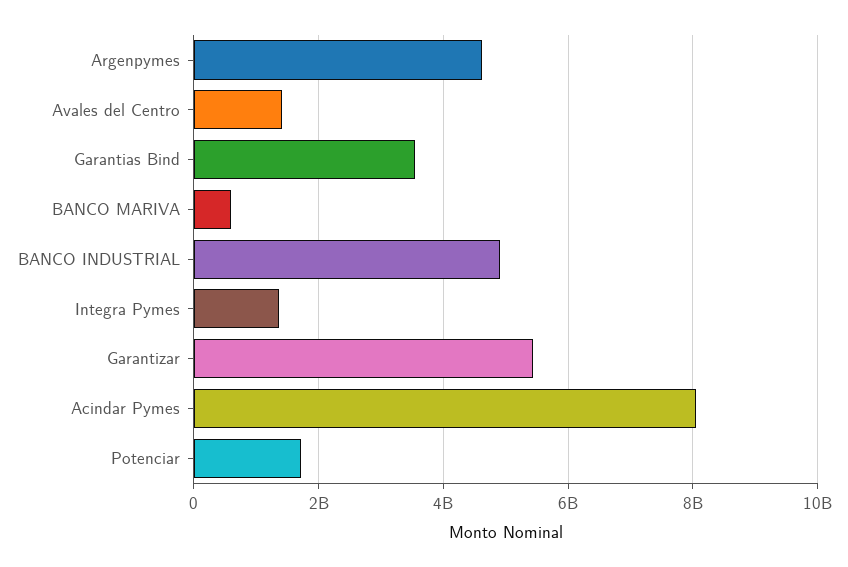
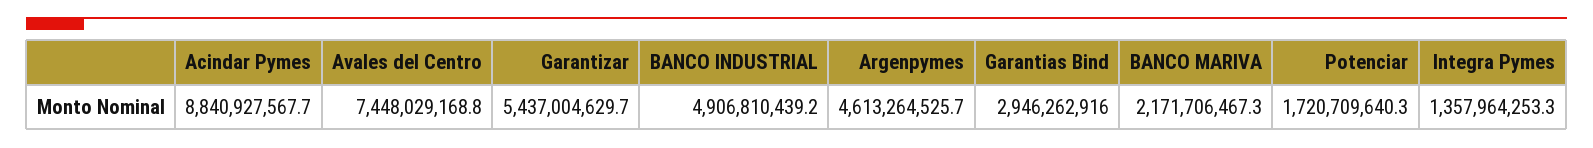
  {
    "Argenpymes": 4613264525.7,
-   "Avales del Centro": 1400000000,
+   "Avales del Centro": 7448029168.8,
-   "Garantias Bind": 3600000000,
+   "Garantias Bind": 2946262916,
-   "BANCO MARIVA": 600000000,
+   "BANCO MARIVA": 2171706467.3,
    "BANCO INDUSTRIAL": 4906810439.2,
    "Integra Pymes": 1357964253.3,
    "Garantizar": 5437004629.7,
-   "Acindar Pymes": 8000000000,
+   "Acindar Pymes": 8840927567.7,
    "Potenciar": 1720709640.3
  }

